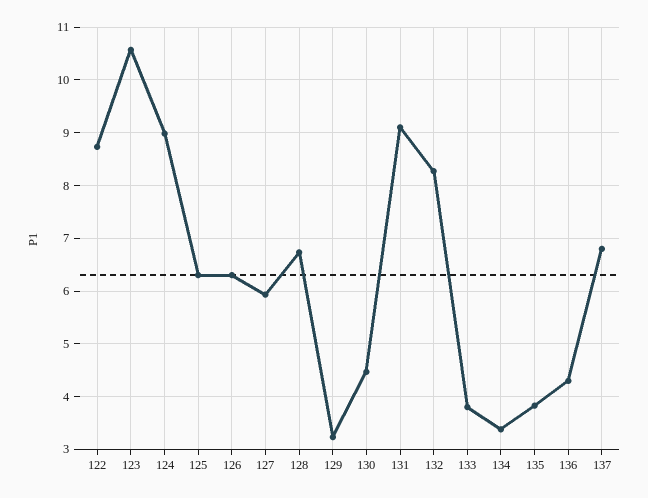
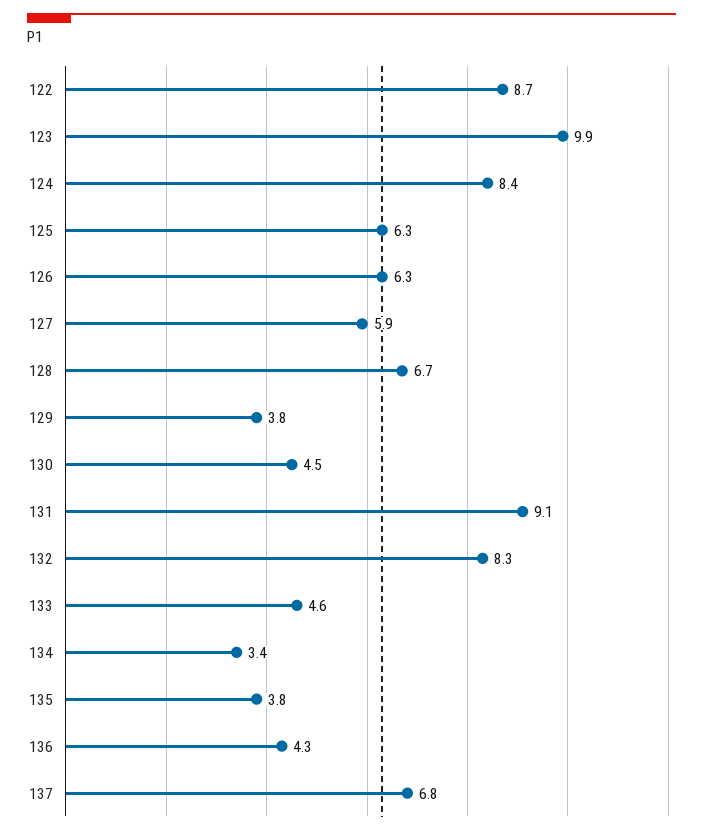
  {
    "122": 8.7,
-   "123": 10.6,
+   "123": 9.9,
-   "124": 9,
+   "124": 8.4,
    "125": 6.3,
    "126": 6.3,
    "127": 5.9,
    "128": 6.7,
-   "129": 3.2,
+   "129": 3.8,
    "130": 4.5,
    "131": 9.1,
    "132": 8.3,
-   "133": 3.8,
+   "133": 4.6,
    "134": 3.4,
    "135": 3.8,
    "136": 4.3,
    "137": 6.8
  }

